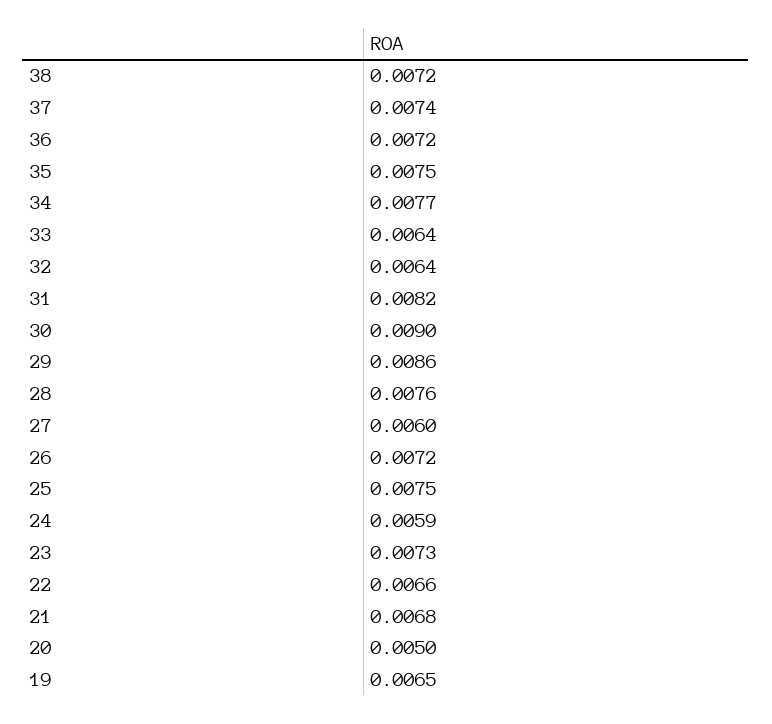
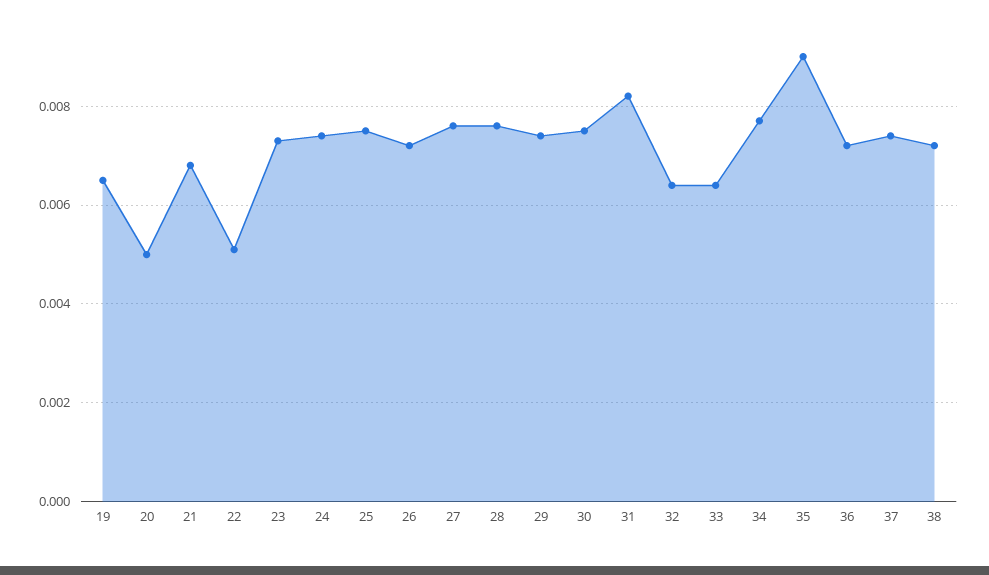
  {
    "38": 0.0072,
    "37": 0.0074,
    "36": 0.0072,
-   "35": 0.0075,
+   "35": 0.009,
    "34": 0.0077,
    "33": 0.0064,
    "32": 0.0064,
    "31": 0.0082,
-   "30": 0.009,
+   "30": 0.0075,
-   "29": 0.0086,
+   "29": 0.0075,
    "28": 0.0076,
-   "27": 0.006,
+   "27": 0.0075,
    "26": 0.0072,
    "25": 0.0075,
-   "24": 0.0059,
+   "24": 0.0075,
    "23": 0.0073,
-   "22": 0.0066,
+   "22": 0.005,
    "21": 0.0068,
    "20": 0.005,
    "19": 0.0065
  }

